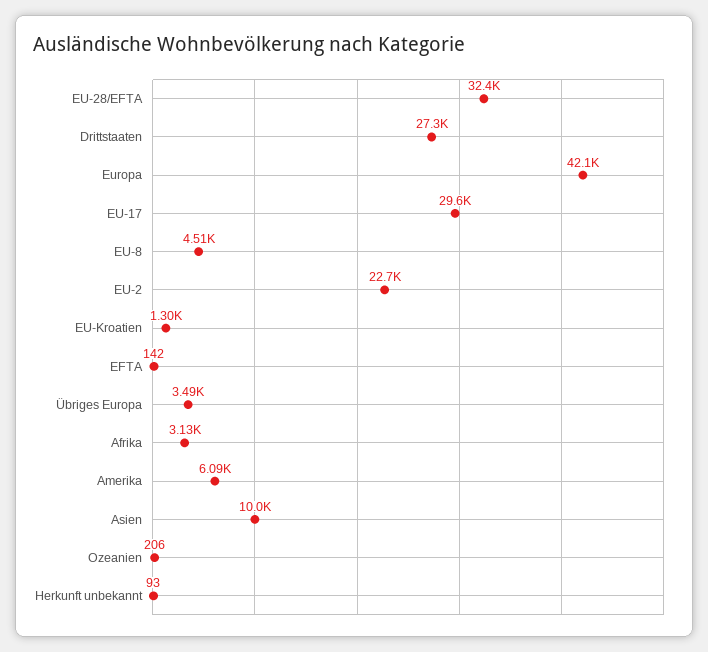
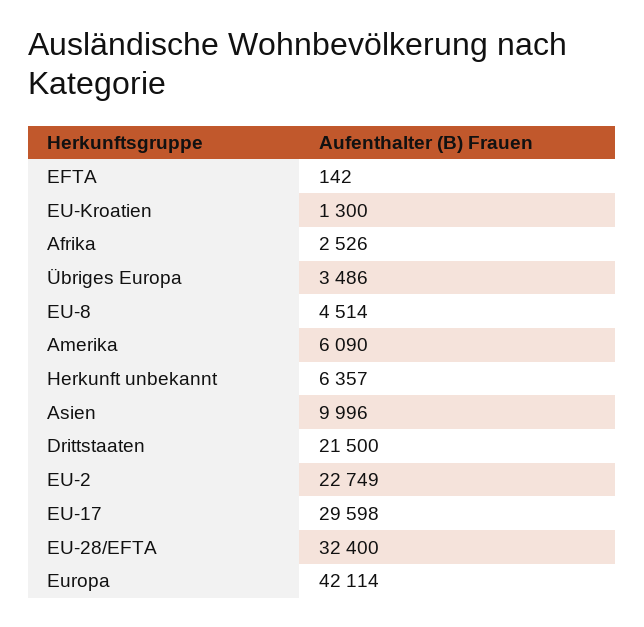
  {
    "EU-28/EFTA": 32400,
-   "Drittstaaten": 27300,
+   "Drittstaaten": 21500,
    "Europa": 42114,
    "EU-17": 29598,
    "EU-8": 4514,
    "EU-2": 22749,
    "EU-Kroatien": 1300,
    "EFTA": 142,
    "Übriges Europa": 3486,
-   "Afrika": 3130,
+   "Afrika": 2526,
    "Amerika": 6090,
    "Asien": 9996,
-   "Ozeanien": 206,
-   "Herkunft unbekannt": 93
+   "Herkunft unbekannt": 6357
  }

